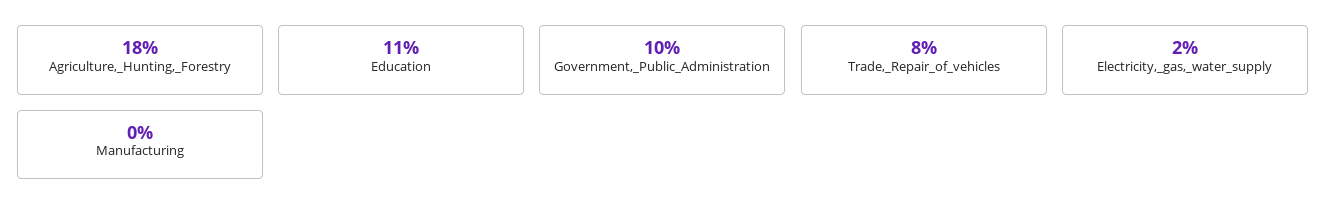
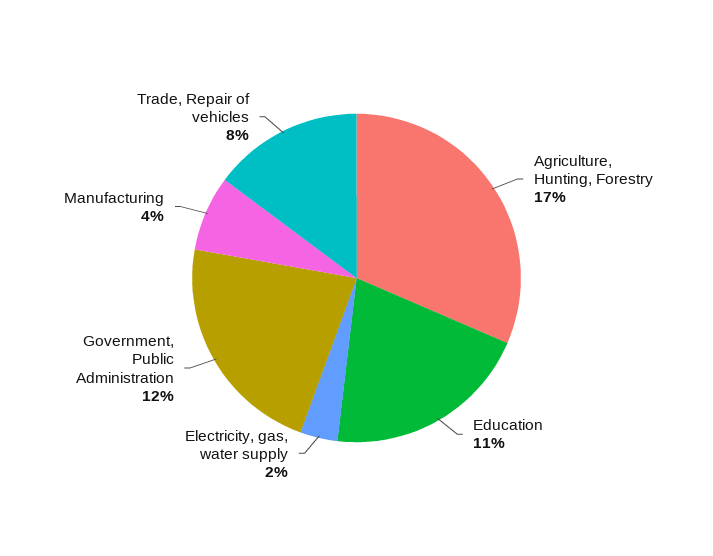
  {
-   "Agriculture,_Hunting,_Forestry": 18,
+   "Agriculture,_Hunting,_Forestry": 17,
    "Education": 11,
-   "Government,_Public_Administration": 10,
+   "Government,_Public_Administration": 12,
    "Trade,_Repair_of_vehicles": 8,
    "Electricity,_gas,_water_supply": 2,
-   "Manufacturing": 0
+   "Manufacturing": 4
  }

